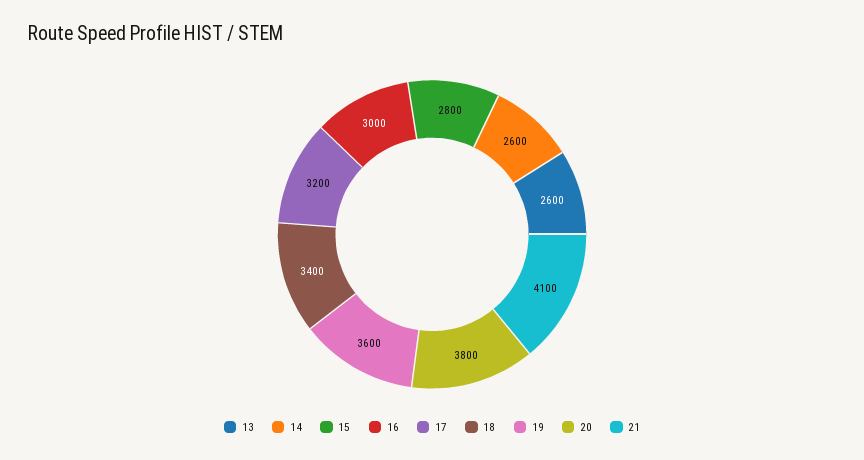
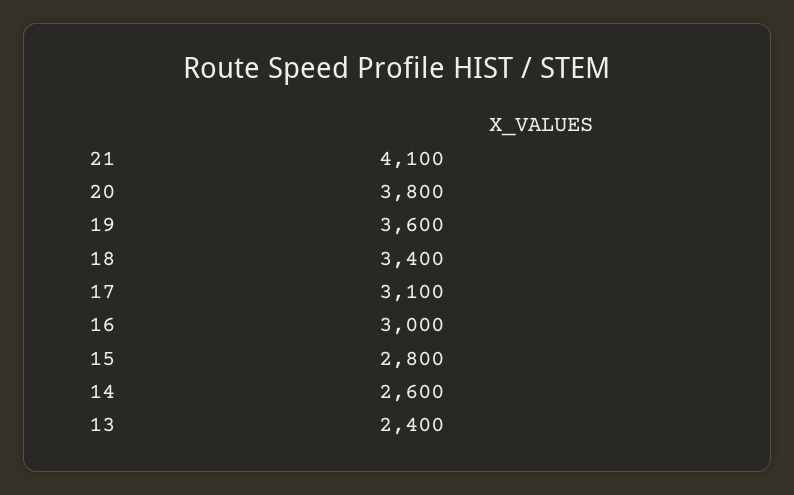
  {
-   "13": 2600,
+   "13": 2400,
    "14": 2600,
    "15": 2800,
    "16": 3000,
-   "17": 3200,
+   "17": 3100,
    "18": 3400,
    "19": 3600,
    "20": 3800,
    "21": 4100
  }

